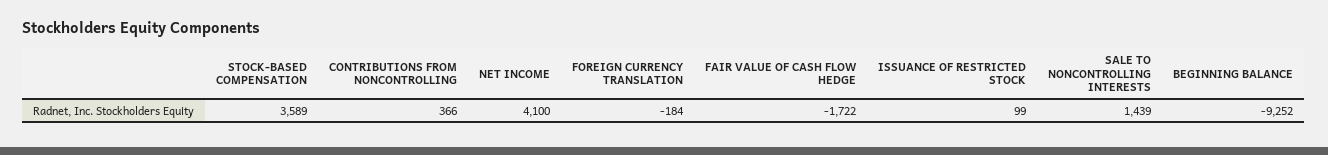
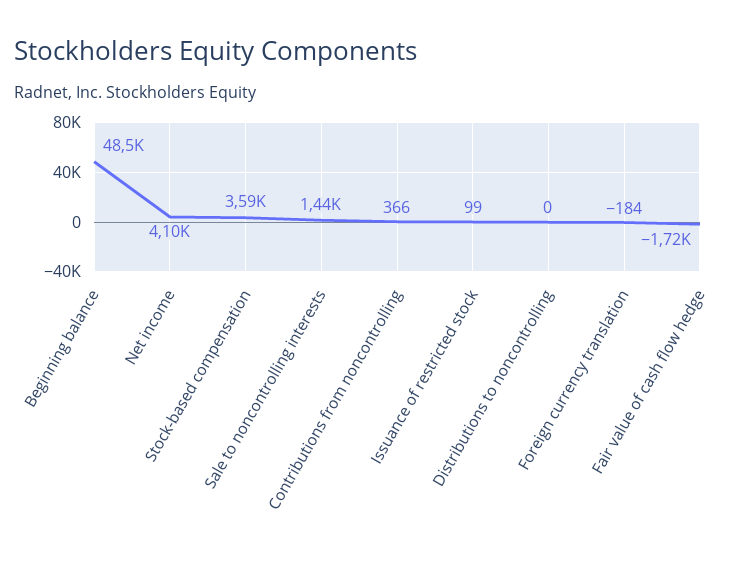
  {
    "STOCK-BASED COMPENSATION": 3589,
    "CONTRIBUTIONS FROM NONCONTROLLING": 366,
    "NET INCOME": 4100,
    "FOREIGN CURRENCY TRANSLATION": -184,
    "FAIR VALUE OF CASH FLOW HEDGE": -1722,
    "ISSUANCE OF RESTRICTED STOCK": 99,
    "SALE TO NONCONTROLLING INTERESTS": 1439,
-   "BEGINNING BALANCE": -9252
+   "BEGINNING BALANCE": 48500,
+   "Distributions to noncontrolling": 0
  }

